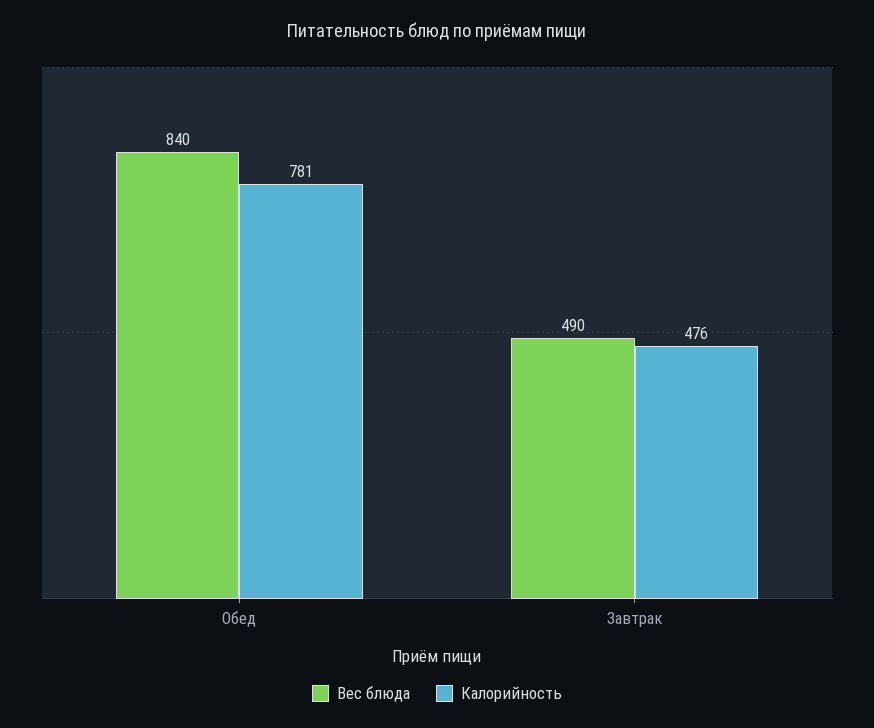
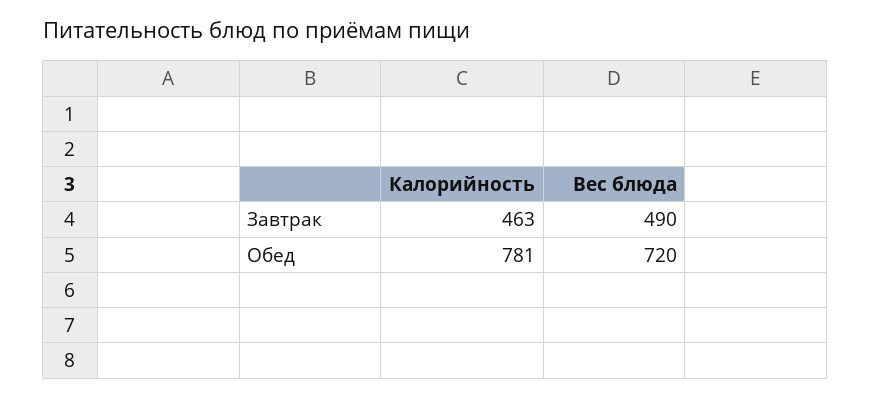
  {
    "Вес блюда": {
-     "Обед": 840,
+     "Обед": 720,
      "Завтрак": 490
    },
    "Калорийность": {
      "Обед": 781,
-     "Завтрак": 476
+     "Завтрак": 463
    }
  }

